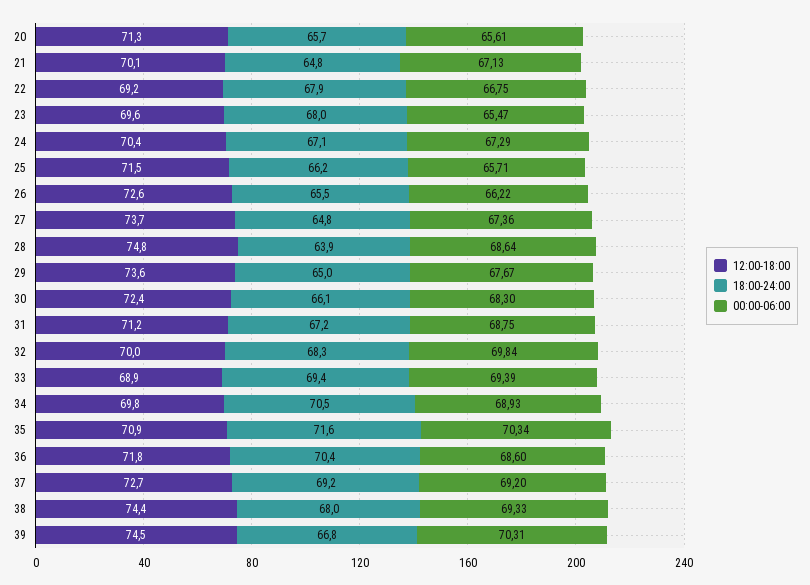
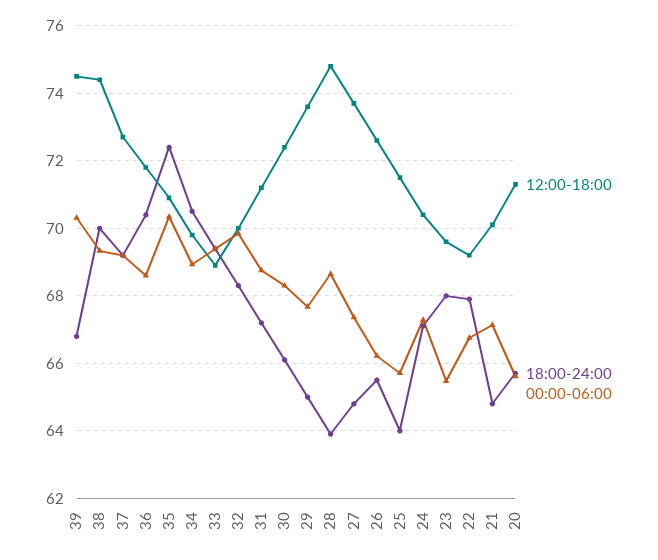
  {
    "12:00-18:00": {
      "20": 71.3,
      "21": 70.1,
      "22": 69.2,
      "23": 69.6,
      "24": 70.4,
      "25": 71.5,
      "26": 72.6,
      "27": 73.7,
      "28": 74.8,
      "29": 73.6,
      "30": 72.4,
      "31": 71.2,
      "32": 70,
      "33": 68.9,
      "34": 69.8,
      "35": 70.9,
      "36": 71.8,
      "37": 72.7,
      "38": 74.4,
      "39": 74.5
    },
    "18:00-24:00": {
      "20": 65.7,
      "21": 64.8,
      "22": 67.9,
      "23": 68,
      "24": 67.1,
-     "25": 66.2,
+     "25": 64,
      "26": 65.5,
      "27": 64.8,
      "28": 63.9,
      "29": 65,
      "30": 66.1,
      "31": 67.2,
      "32": 68.3,
      "33": 69.4,
      "34": 70.5,
-     "35": 71.6,
+     "35": 72.4,
      "36": 70.4,
      "37": 69.2,
-     "38": 68,
+     "38": 70,
      "39": 66.8
    },
    "00:00-06:00": {
      "20": 65.61,
      "21": 67.13,
      "22": 66.75,
      "23": 65.47,
      "24": 67.29,
      "25": 65.71,
      "26": 66.22,
      "27": 67.36,
      "28": 68.64,
      "29": 67.67,
      "30": 68.3,
      "31": 68.75,
      "32": 69.84,
      "33": 69.39,
      "34": 68.93,
      "35": 70.34,
      "36": 68.6,
      "37": 69.2,
      "38": 69.33,
      "39": 70.31
    }
  }

